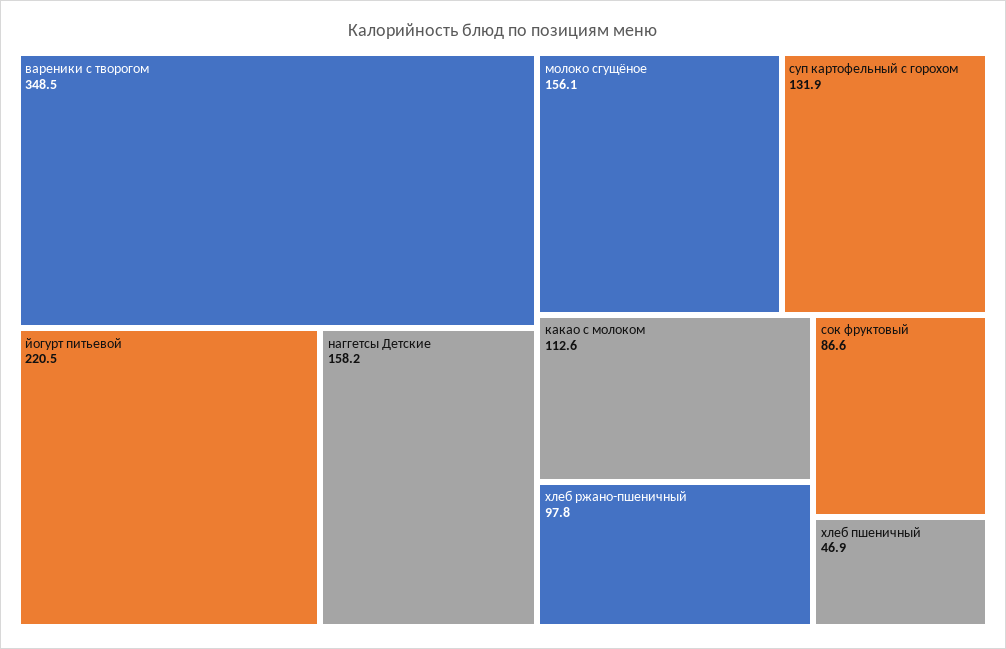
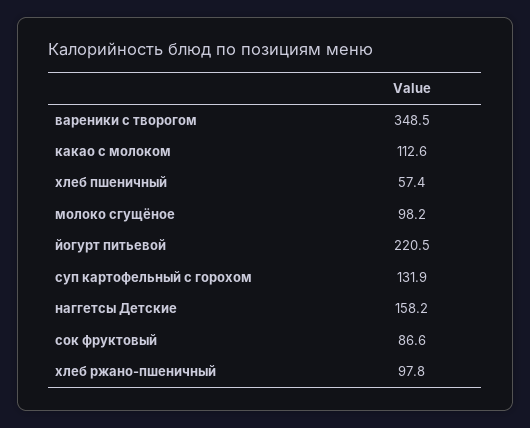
  {
    "вареники с творогом": 348.5,
    "йогурт питьевой": 220.5,
    "наггетсы Детские": 158.2,
-   "молоко сгущёное": 156.1,
+   "молоко сгущёное": 98.2,
    "суп картофельный с горохом": 131.9,
    "какао с молоком": 112.6,
    "хлеб ржано-пшеничный": 97.8,
    "сок фруктовый": 86.6,
-   "хлеб пшеничный": 46.9
+   "хлеб пшеничный": 57.4
  }

